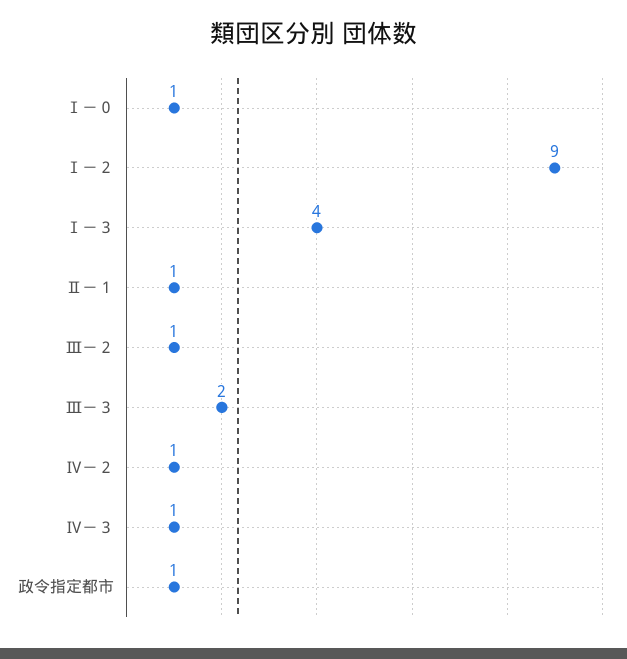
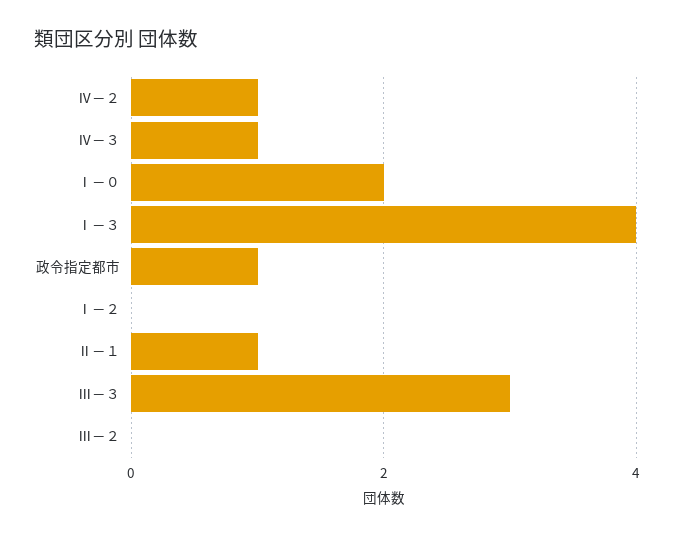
  {
-   "Ⅰ－０": 1,
+   "Ⅰ－０": 2,
-   "Ⅰ－２": 9,
+   "Ⅰ－２": 0,
    "Ⅰ－３": 4,
    "Ⅱ－１": 1,
-   "Ⅲ－２": 1,
+   "Ⅲ－２": 0,
-   "Ⅲ－３": 2,
+   "Ⅲ－３": 3,
    "Ⅳ－２": 1,
    "Ⅳ－３": 1,
    "政令指定都市": 1
  }

